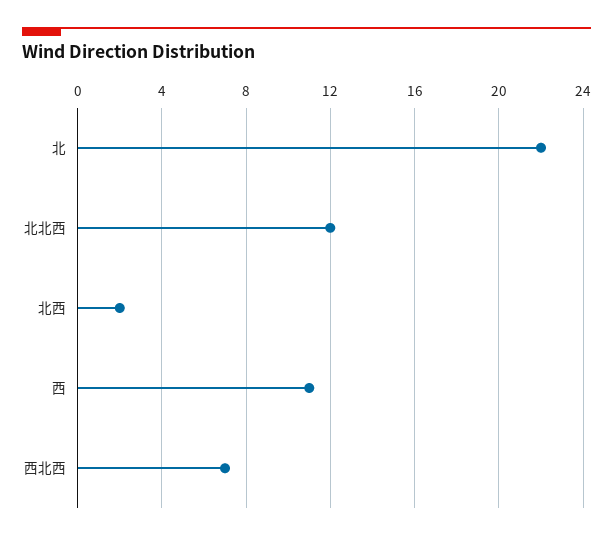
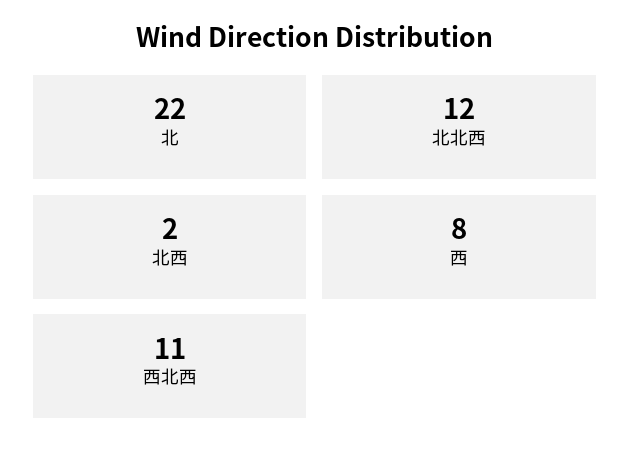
  {
    "北": 22,
    "北北西": 12,
    "北西": 2,
-   "西": 11,
+   "西": 8,
-   "西北西": 7
+   "西北西": 11
  }

